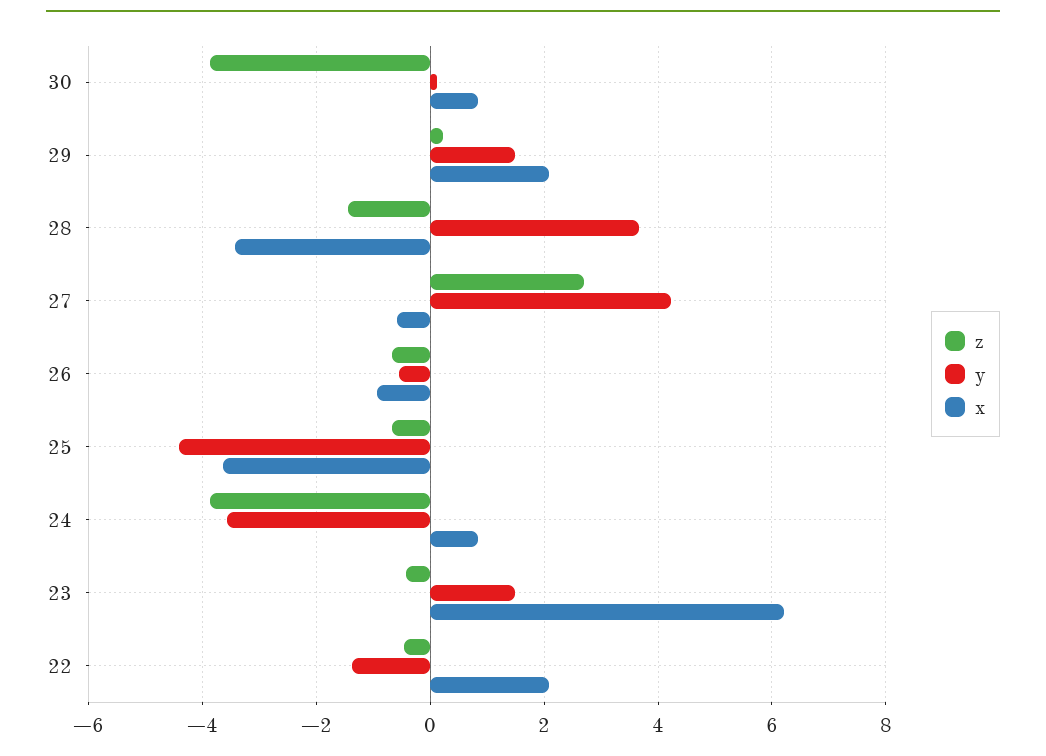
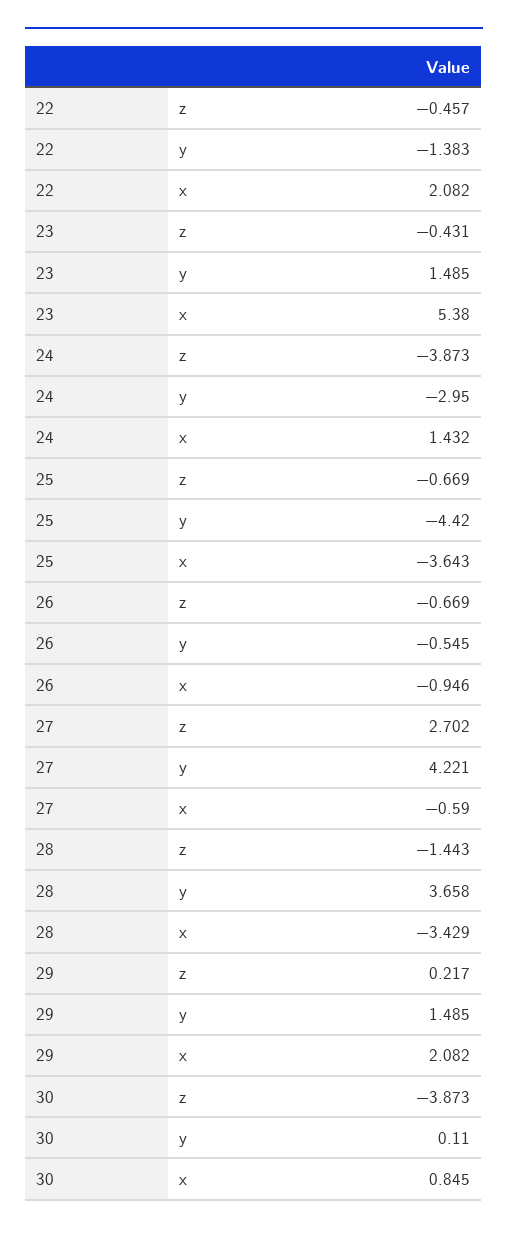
  {
    "z": {
      "30": -3.873,
      "29": 0.217,
      "28": -1.443,
      "27": 2.702,
      "26": -0.669,
      "25": -0.669,
      "24": -3.873,
      "23": -0.431,
      "22": -0.457
    },
    "y": {
      "30": 0.11,
      "29": 1.485,
      "28": 3.658,
      "27": 4.221,
      "26": -0.545,
      "25": -4.42,
-     "24": -3.6,
+     "24": -2.95,
      "23": 1.485,
      "22": -1.383
    },
    "x": {
      "30": 0.845,
      "29": 2.082,
      "28": -3.429,
      "27": -0.59,
      "26": -0.946,
      "25": -3.643,
-     "24": 0.8,
+     "24": 1.432,
-     "23": 6.2,
+     "23": 5.38,
      "22": 2.082
    }
  }

